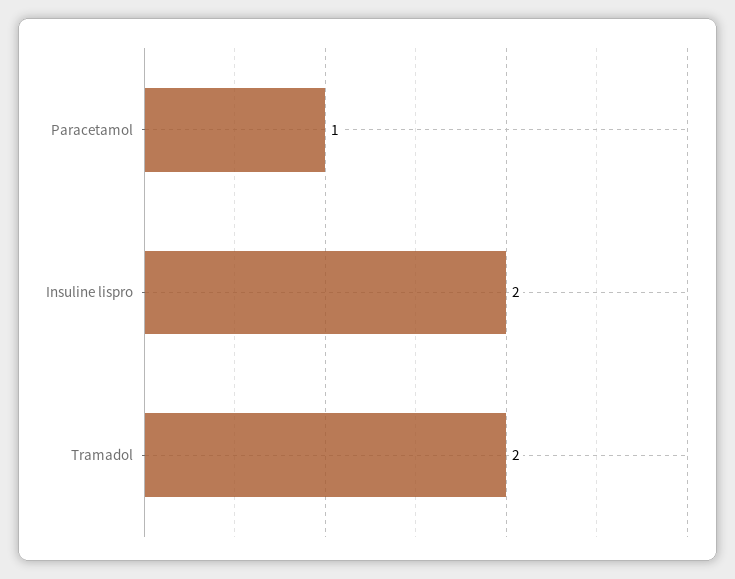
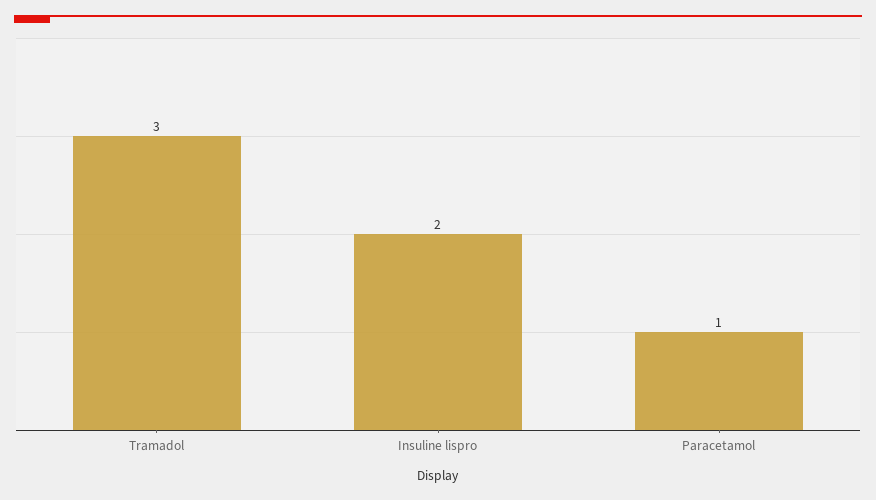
  {
    "Paracetamol": 1,
    "Insuline lispro": 2,
-   "Tramadol": 2
+   "Tramadol": 3
  }

